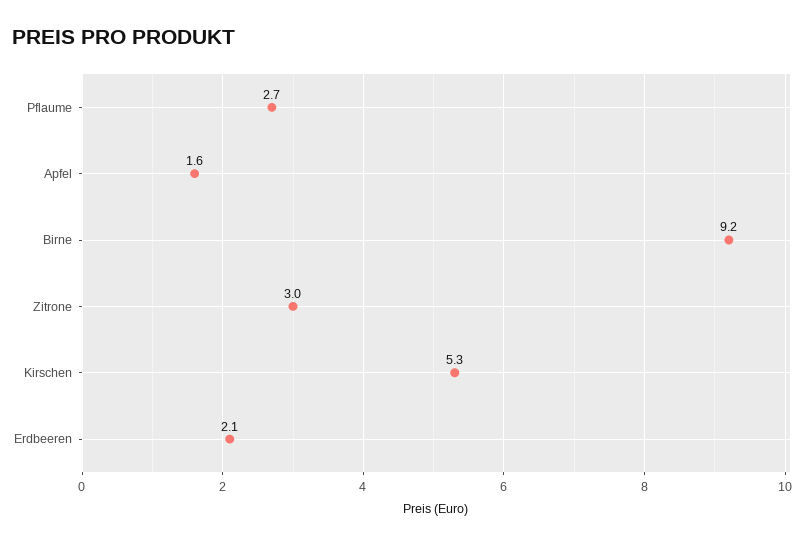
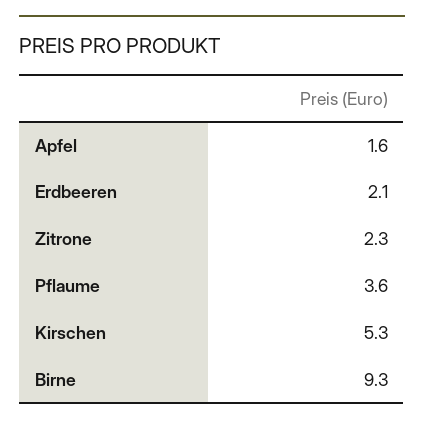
  {
-   "Pflaume": 2.7,
+   "Pflaume": 3.6,
    "Apfel": 1.6,
-   "Birne": 9.2,
+   "Birne": 9.3,
-   "Zitrone": 3,
+   "Zitrone": 2.3,
    "Kirschen": 5.3,
    "Erdbeeren": 2.1
  }

